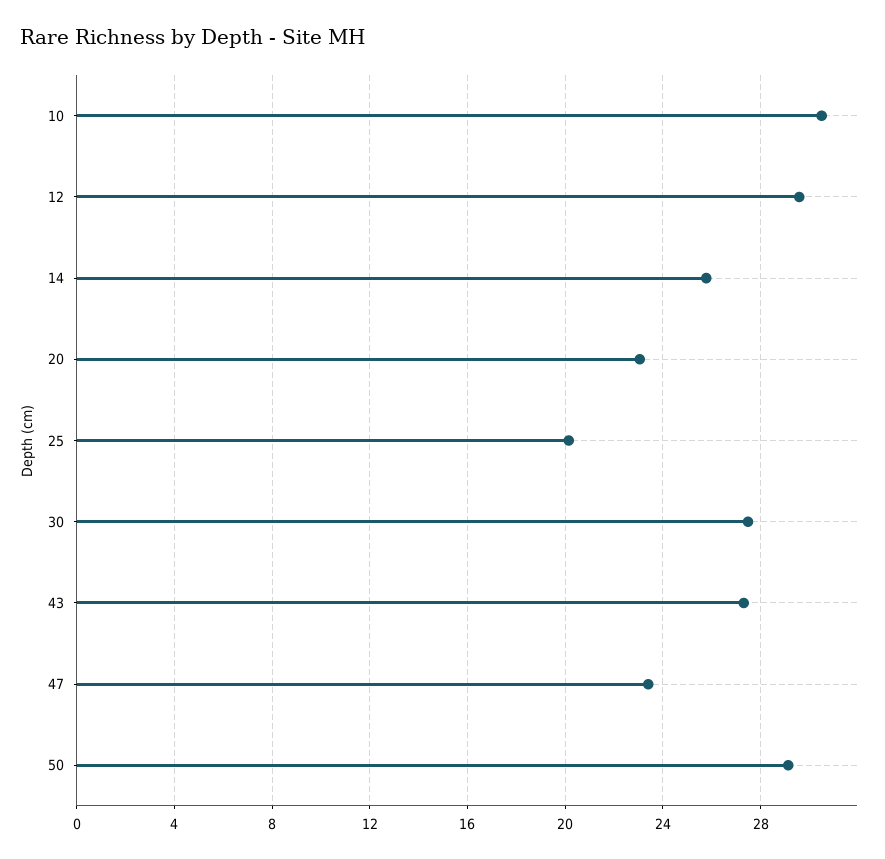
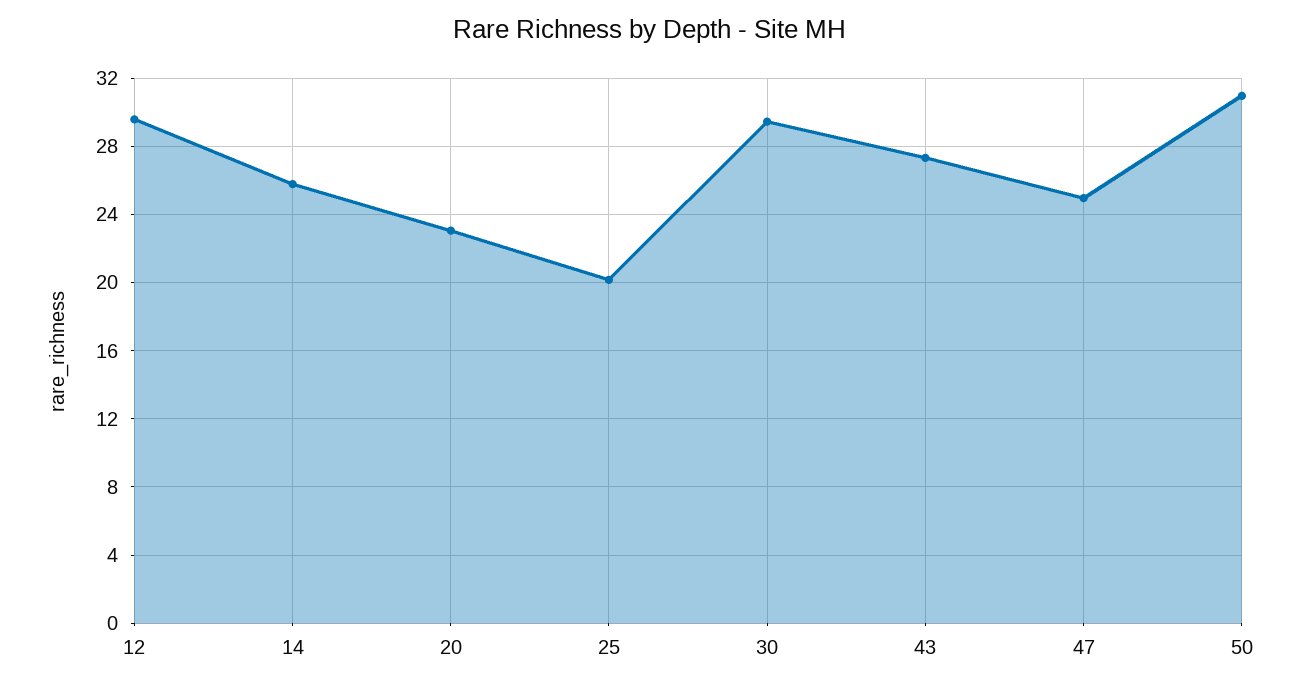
  {
-   "10": 30.5,
    "12": 29.5,
    "14": 26,
    "20": 23,
    "25": 20,
-   "30": 27.5,
+   "30": 29.5,
    "43": 27.5,
-   "47": 23.5,
+   "47": 25,
-   "50": 29
+   "50": 31
  }

